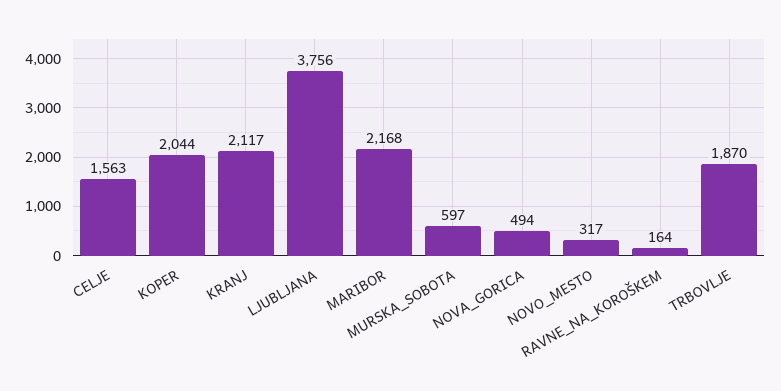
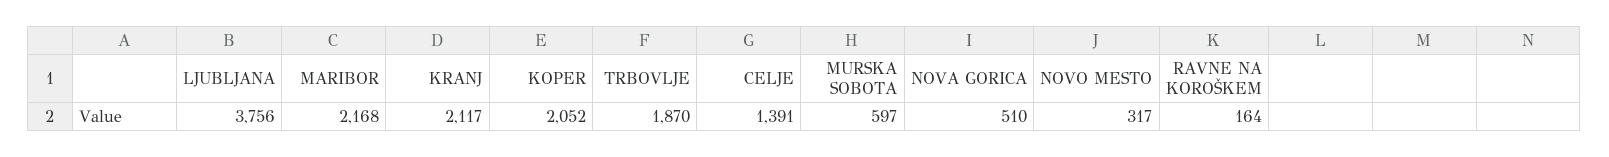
  {
-   "CELJE": 1563,
+   "CELJE": 1391,
-   "KOPER": 2044,
+   "KOPER": 2052,
    "KRANJ": 2117,
    "LJUBLJANA": 3756,
    "MARIBOR": 2168,
    "MURSKA_SOBOTA": 597,
-   "NOVA_GORICA": 494,
+   "NOVA_GORICA": 510,
    "NOVO_MESTO": 317,
    "RAVNE_NA_KOROŠKEM": 164,
    "TRBOVLJE": 1870
  }

